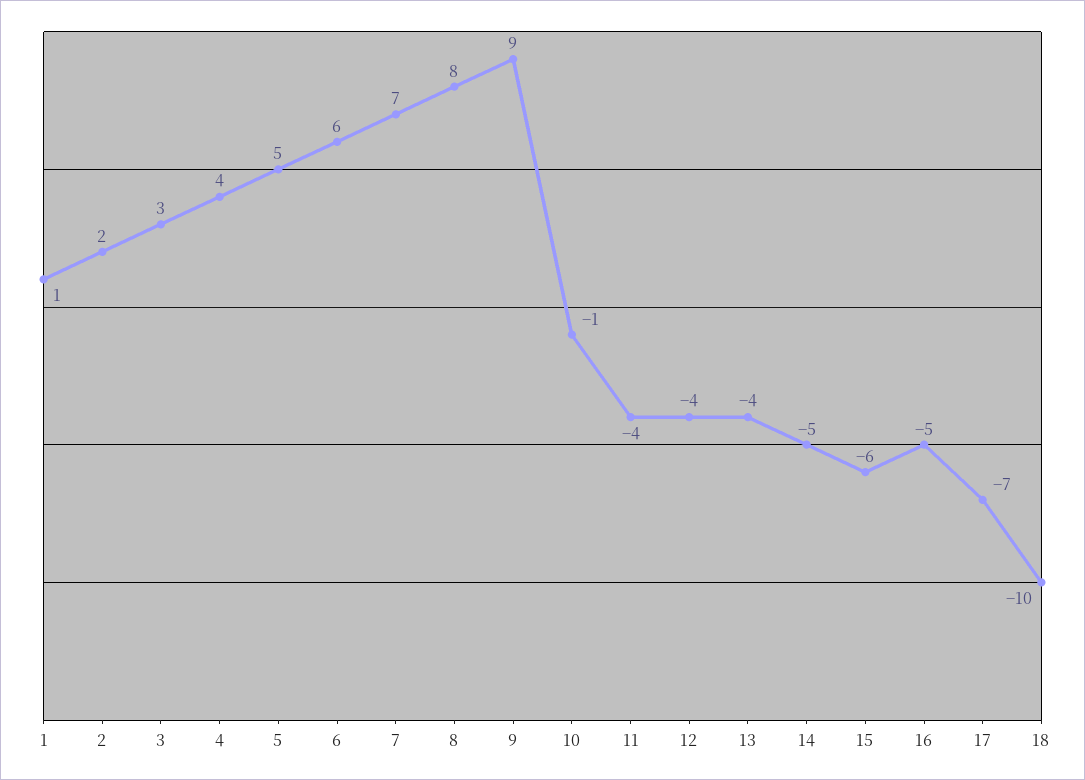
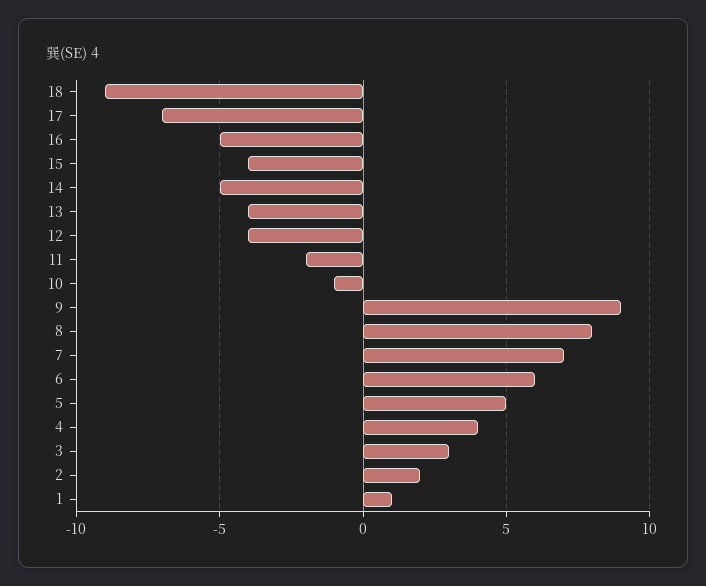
  {
    "1": 1,
    "2": 2,
    "3": 3,
    "4": 4,
    "5": 5,
    "6": 6,
    "7": 7,
    "8": 8,
    "9": 9,
    "10": -1,
-   "11": -4,
+   "11": -2,
    "12": -4,
    "13": -4,
    "14": -5,
-   "15": -6,
+   "15": -4,
    "16": -5,
    "17": -7,
-   "18": -10
+   "18": -9
  }

